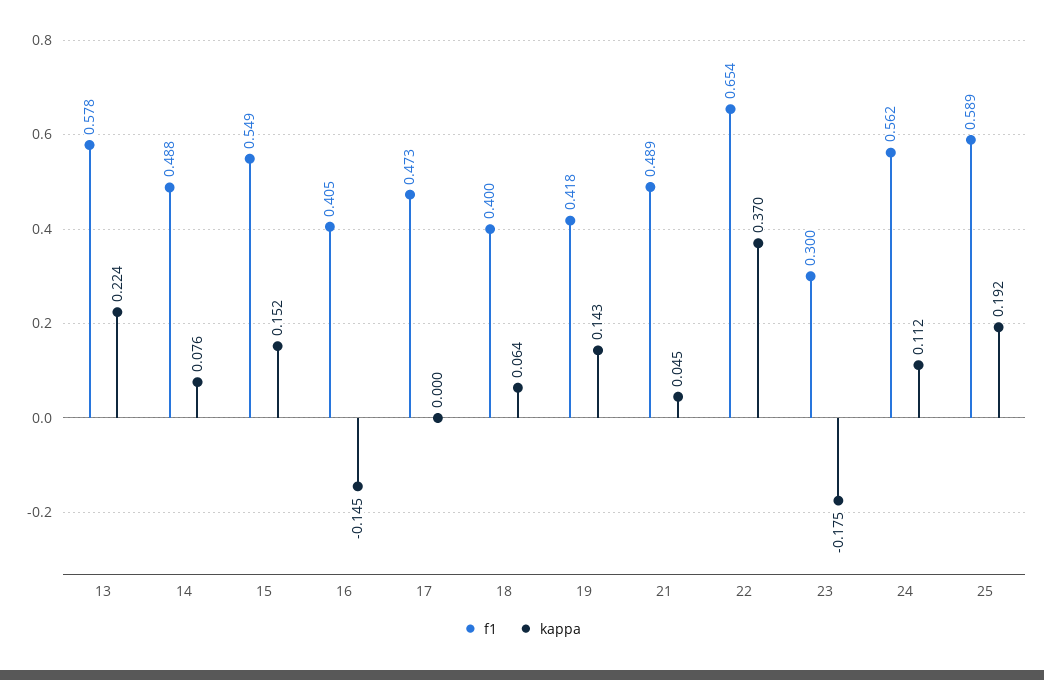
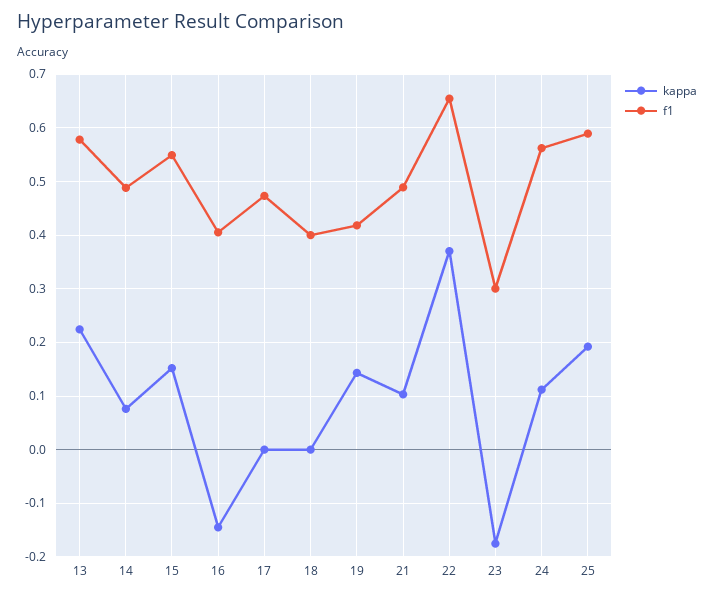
  {
    "f1": {
      "13": 0.578,
      "14": 0.488,
      "15": 0.549,
      "16": 0.405,
      "17": 0.473,
      "18": 0.4,
      "19": 0.418,
      "21": 0.489,
      "22": 0.654,
      "23": 0.3,
      "24": 0.562,
      "25": 0.589
    },
    "kappa": {
      "13": 0.224,
      "14": 0.076,
      "15": 0.152,
      "16": -0.145,
      "17": 0,
-     "18": 0.064,
+     "18": 0,
      "19": 0.143,
-     "21": 0.045,
+     "21": 0.1,
      "22": 0.37,
      "23": -0.175,
      "24": 0.112,
      "25": 0.192
    }
  }

